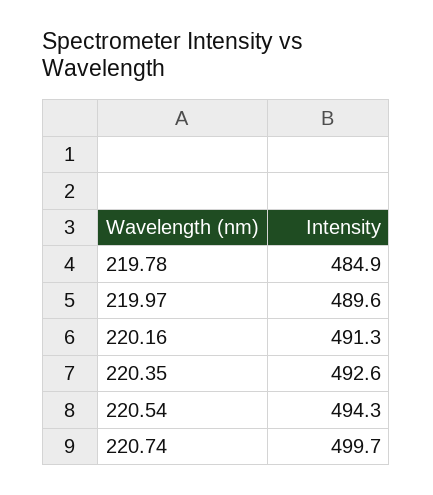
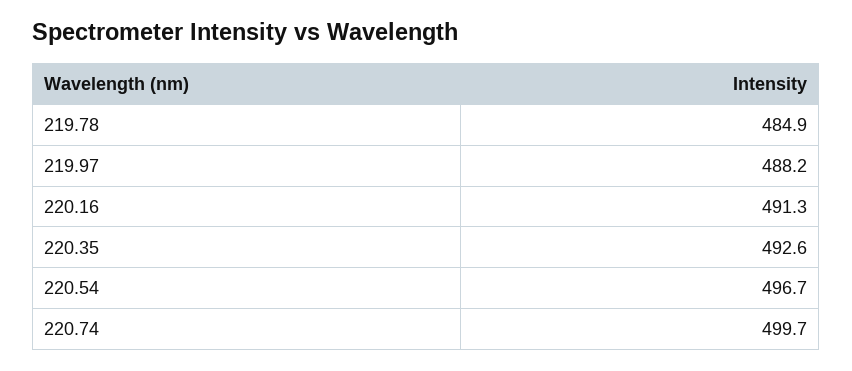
  {
    "219.78": 484.9,
-   "219.97": 489.6,
+   "219.97": 488.2,
    "220.16": 491.3,
    "220.35": 492.6,
-   "220.54": 494.3,
+   "220.54": 496.7,
    "220.74": 499.7
  }

